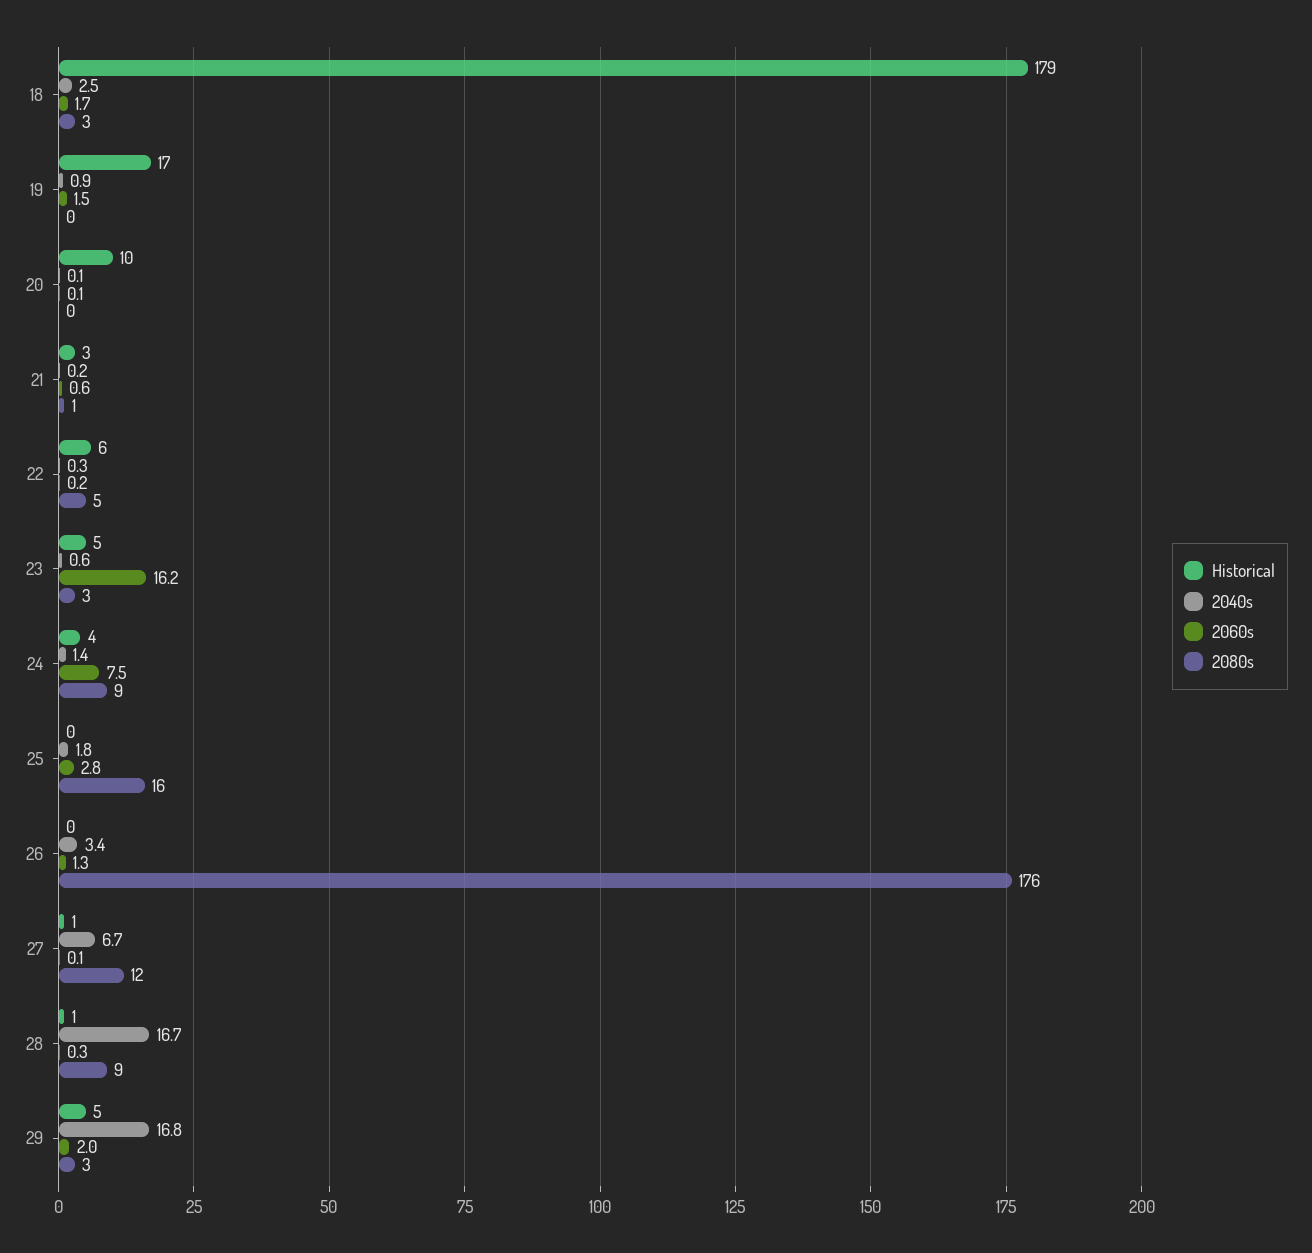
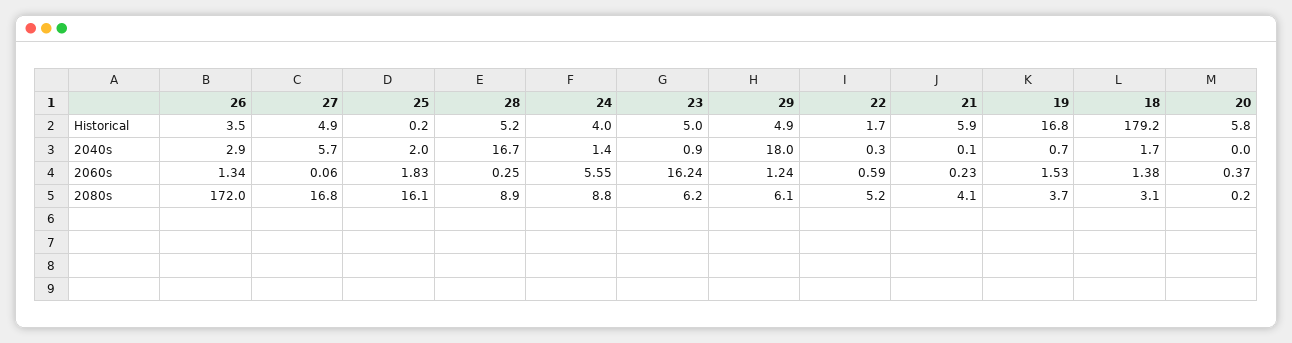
  {
    "Historical": {
      "18": 179.2,
      "19": 16.8,
-     "20": 10,
+     "20": 5.8,
-     "21": 3,
+     "21": 5.9,
-     "22": 6,
+     "22": 1.7,
      "23": 5,
      "24": 4,
      "25": 0.2,
-     "26": 0,
+     "26": 3.5,
-     "27": 1,
+     "27": 4.9,
-     "28": 1,
+     "28": 5.2,
      "29": 4.9
    },
    "2040s": {
-     "18": 2.5,
+     "18": 1.7,
-     "19": 0.9,
+     "19": 0.7,
-     "20": 0.1,
+     "20": 0,
-     "21": 0.2,
+     "21": 0.1,
      "22": 0.3,
-     "23": 0.6,
+     "23": 0.9,
      "24": 1.4,
-     "25": 1.8,
+     "25": 2,
-     "26": 3.4,
+     "26": 2.9,
-     "27": 6.7,
+     "27": 5.7,
      "28": 16.7,
-     "29": 16.8
+     "29": 18
    },
    "2060s": {
-     "18": 1.7,
+     "18": 1.38,
      "19": 1.53,
-     "20": 0.1,
+     "20": 0.37,
-     "21": 0.6,
+     "21": 0.23,
-     "22": 0.2,
+     "22": 0.59,
      "23": 16.24,
-     "24": 7.5,
+     "24": 5.55,
-     "25": 2.8,
+     "25": 1.83,
      "26": 1.34,
      "27": 0.06,
      "28": 0.25,
-     "29": 2
+     "29": 1.24
    },
    "2080s": {
      "18": 3.1,
-     "19": 0,
+     "19": 3.7,
      "20": 0.2,
-     "21": 1,
+     "21": 4.1,
      "22": 5.2,
-     "23": 3,
+     "23": 6.2,
      "24": 8.8,
      "25": 16.1,
-     "26": 176,
+     "26": 172,
-     "27": 12,
+     "27": 16.8,
      "28": 8.9,
-     "29": 3
+     "29": 6.1
    }
  }

